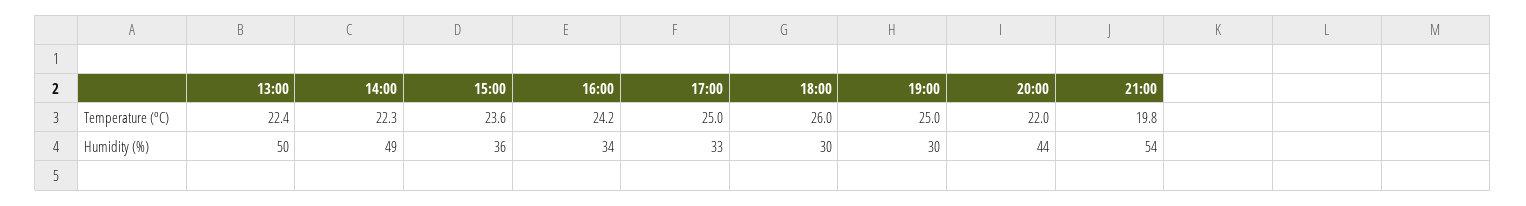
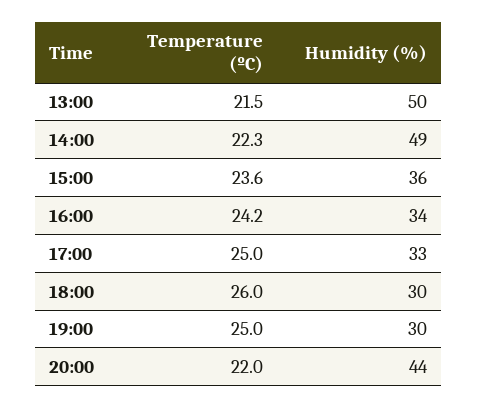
  {
    "13:00": {
-     "Temperature (ºC)": 22.4,
+     "Temperature (ºC)": 21.5,
      "Humidity (%)": 50
    },
    "14:00": {
      "Temperature (ºC)": 22.3,
      "Humidity (%)": 49
    },
    "15:00": {
      "Temperature (ºC)": 23.6,
      "Humidity (%)": 36
    },
    "16:00": {
      "Temperature (ºC)": 24.2,
      "Humidity (%)": 34
    },
    "17:00": {
      "Temperature (ºC)": 25,
      "Humidity (%)": 33
    },
    "18:00": {
      "Temperature (ºC)": 26,
      "Humidity (%)": 30
    },
    "19:00": {
      "Temperature (ºC)": 25,
      "Humidity (%)": 30
    },
    "20:00": {
      "Temperature (ºC)": 22,
      "Humidity (%)": 44
-   },
+   }
-   "21:00": {
-     "Temperature (ºC)": 19.8,
-     "Humidity (%)": 54
-   }
  }

